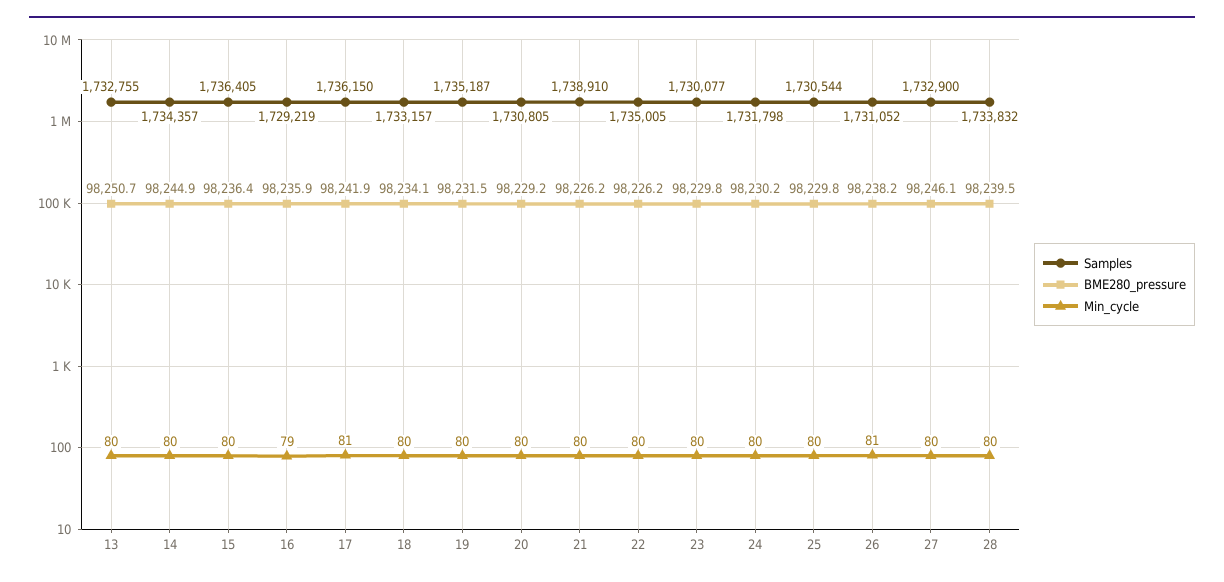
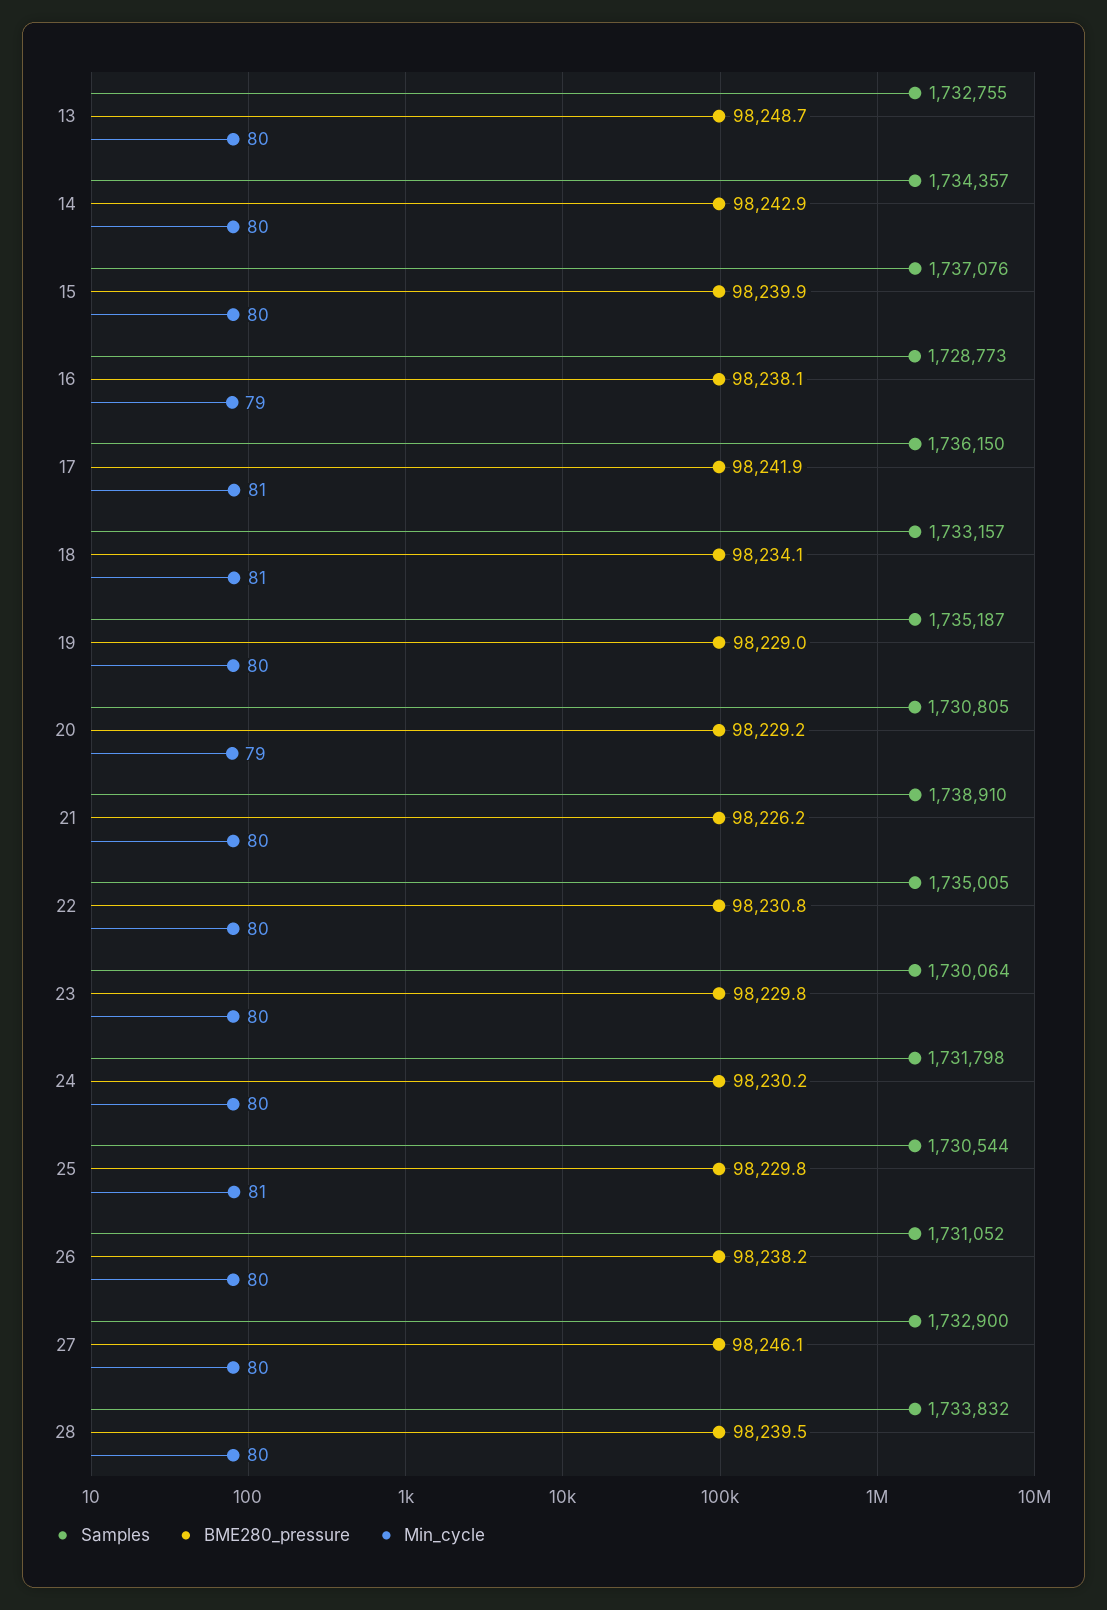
  {
    "Samples": {
      "13": 1732755,
      "14": 1734357,
-     "15": 1736405,
+     "15": 1737076,
-     "16": 1729219,
+     "16": 1728773,
      "17": 1736150,
      "18": 1733157,
      "19": 1735187,
      "20": 1730805,
      "21": 1738910,
      "22": 1735005,
-     "23": 1730077,
+     "23": 1730064,
      "24": 1731798,
      "25": 1730544,
      "26": 1731052,
      "27": 1732900,
      "28": 1733832
    },
    "BME280_pressure": {
-     "13": 98250.7,
+     "13": 98248.7,
-     "14": 98244.9,
+     "14": 98242.9,
-     "15": 98236.4,
+     "15": 98239.9,
-     "16": 98235.9,
+     "16": 98238.1,
      "17": 98241.9,
      "18": 98234.1,
-     "19": 98231.5,
+     "19": 98229,
      "20": 98229.2,
      "21": 98226.2,
-     "22": 98226.2,
+     "22": 98230.8,
      "23": 98229.8,
      "24": 98230.2,
      "25": 98229.8,
      "26": 98238.2,
      "27": 98246.1,
      "28": 98239.5
    },
    "Min_cycle": {
      "13": 80,
      "14": 80,
      "15": 80,
      "16": 79,
      "17": 81,
-     "18": 80,
+     "18": 81,
      "19": 80,
-     "20": 80,
+     "20": 79,
      "21": 80,
      "22": 80,
      "23": 80,
      "24": 80,
-     "25": 80,
+     "25": 81,
-     "26": 81,
+     "26": 80,
      "27": 80,
      "28": 80
    }
  }

